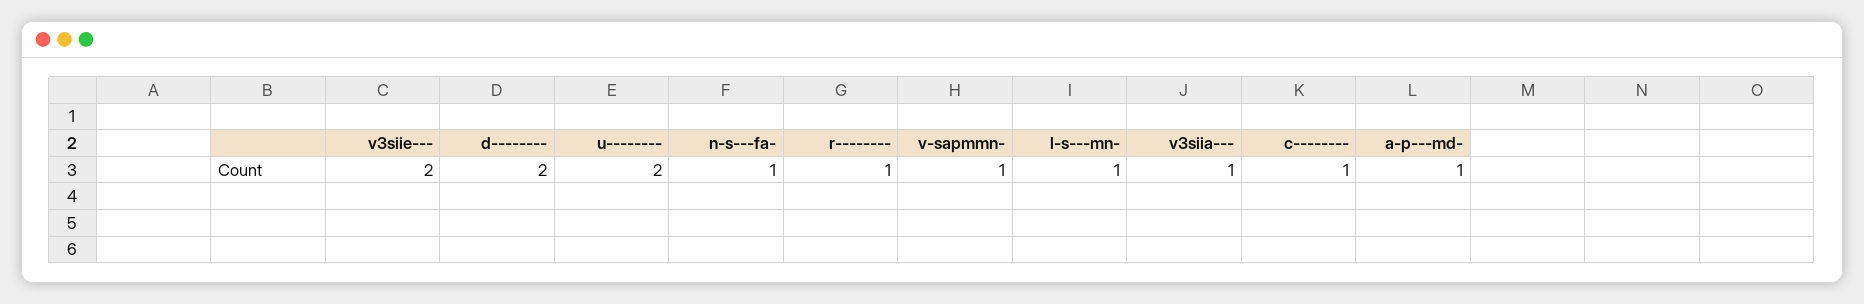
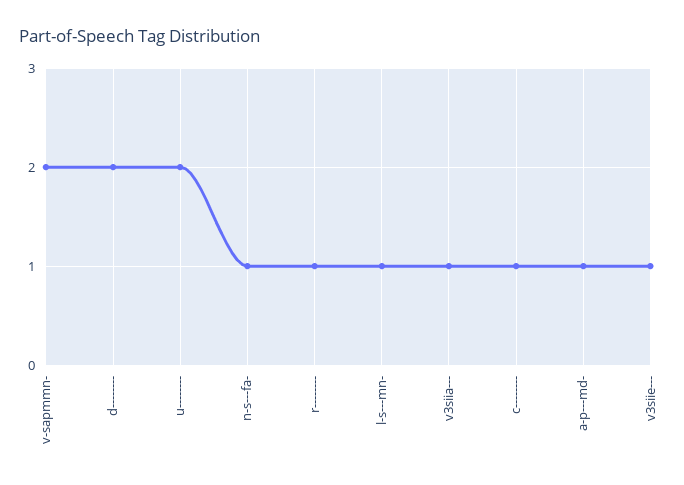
  {
-   "v3siie---": 2,
+   "v3siie---": 1,
    "d--------": 2,
    "u--------": 2,
    "n-s---fa-": 1,
    "r--------": 1,
-   "v-sapmmn-": 1,
+   "v-sapmmn-": 2,
    "l-s---mn-": 1,
    "v3siia---": 1,
    "c--------": 1,
    "a-p---md-": 1
  }

